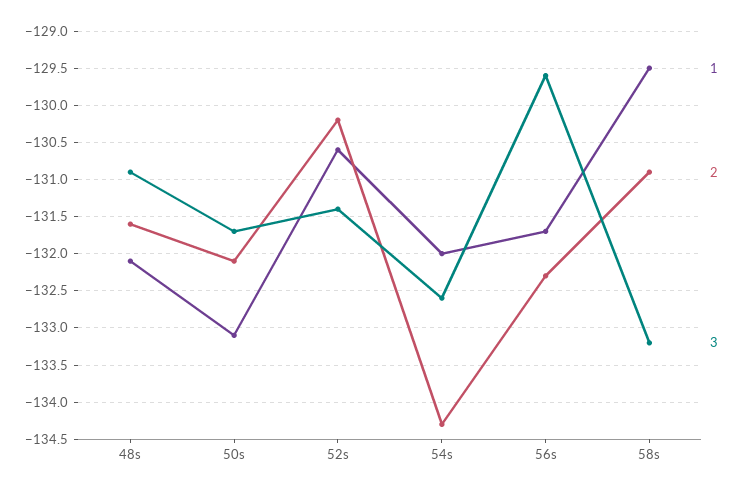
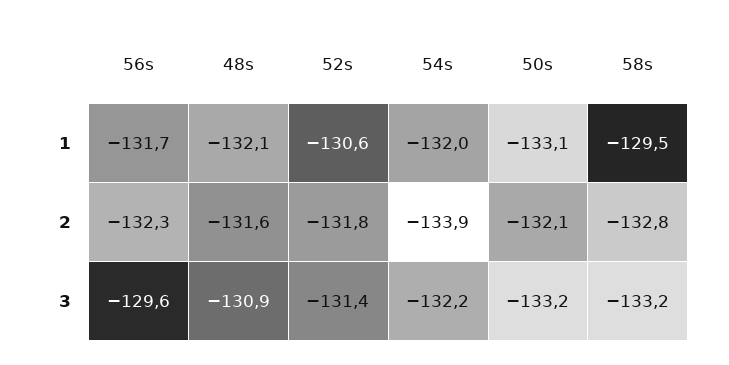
  {
    "1": {
      "48s": -132.1,
      "50s": -133.1,
      "52s": -130.6,
      "54s": -132,
      "56s": -131.7,
      "58s": -129.5
    },
    "2": {
      "48s": -131.6,
      "50s": -132.1,
-     "52s": -130.2,
+     "52s": -131.8,
-     "54s": -134.3,
+     "54s": -133.9,
      "56s": -132.3,
-     "58s": -130.9
+     "58s": -132.8
    },
    "3": {
      "48s": -130.9,
-     "50s": -131.7,
+     "50s": -133.2,
      "52s": -131.4,
-     "54s": -132.6,
+     "54s": -132.2,
      "56s": -129.6,
      "58s": -133.2
    }
  }

